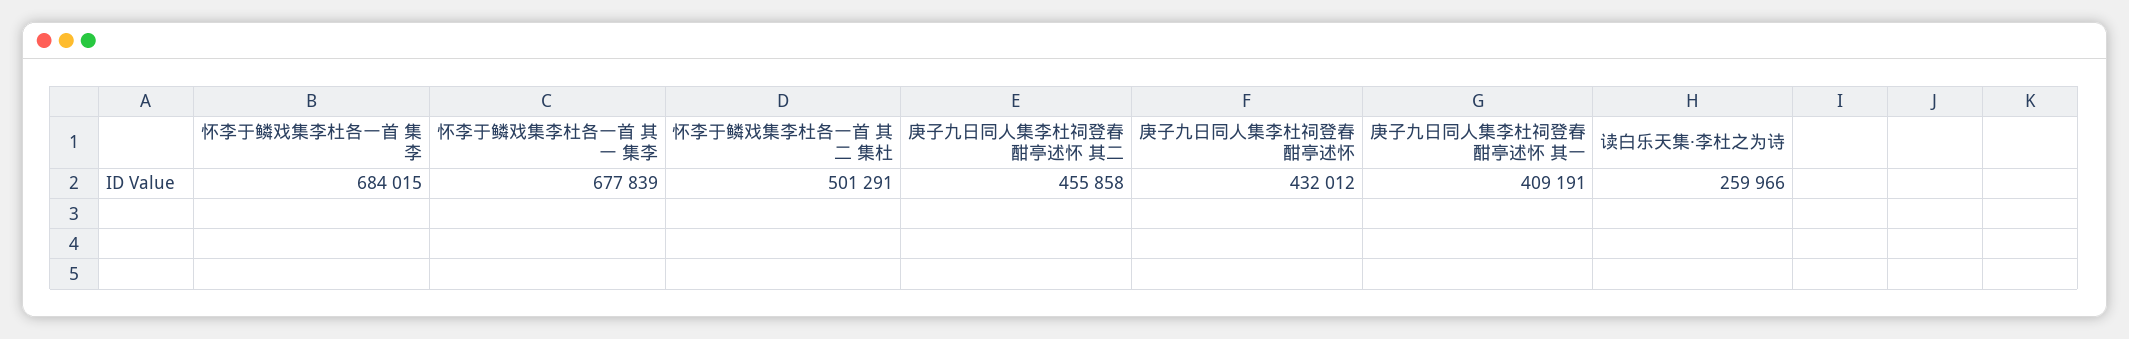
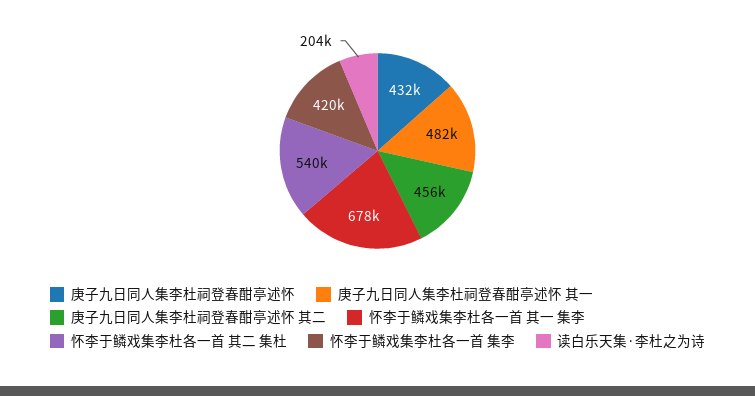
  {
-   "怀李于鳞戏集李杜各一首 集李": 684015,
+   "怀李于鳞戏集李杜各一首 集李": 420000,
    "怀李于鳞戏集李杜各一首 其一 集李": 677839,
-   "怀李于鳞戏集李杜各一首 其二 集杜": 501291,
+   "怀李于鳞戏集李杜各一首 其二 集杜": 540000,
    "庚子九日同人集李杜祠登春酣亭述怀 其二": 455858,
    "庚子九日同人集李杜祠登春酣亭述怀": 432012,
-   "庚子九日同人集李杜祠登春酣亭述怀 其一": 409191,
+   "庚子九日同人集李杜祠登春酣亭述怀 其一": 482000,
-   "读白乐天集·李杜之为诗": 259966
+   "读白乐天集·李杜之为诗": 204000
  }

